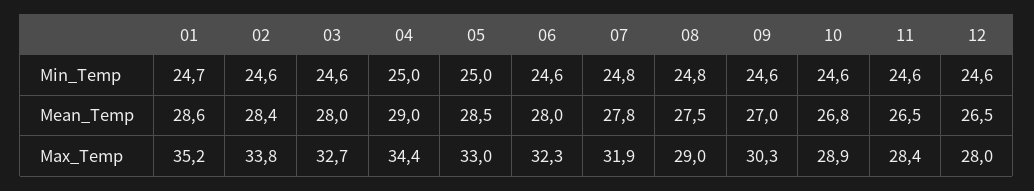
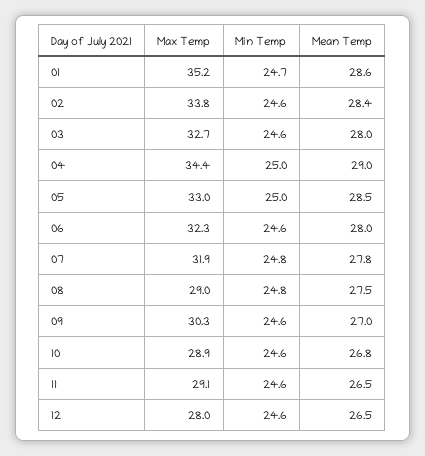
  {
    "01": {
      "Min_Temp": 24.7,
      "Mean_Temp": 28.6,
      "Max_Temp": 35.2
    },
    "02": {
      "Min_Temp": 24.6,
      "Mean_Temp": 28.4,
      "Max_Temp": 33.8
    },
    "03": {
      "Min_Temp": 24.6,
      "Mean_Temp": 28,
      "Max_Temp": 32.7
    },
    "04": {
      "Min_Temp": 25,
      "Mean_Temp": 29,
      "Max_Temp": 34.4
    },
    "05": {
      "Min_Temp": 25,
      "Mean_Temp": 28.5,
      "Max_Temp": 33
    },
    "06": {
      "Min_Temp": 24.6,
      "Mean_Temp": 28,
      "Max_Temp": 32.3
    },
    "07": {
      "Min_Temp": 24.8,
      "Mean_Temp": 27.8,
      "Max_Temp": 31.9
    },
    "08": {
      "Min_Temp": 24.8,
      "Mean_Temp": 27.5,
      "Max_Temp": 29
    },
    "09": {
      "Min_Temp": 24.6,
      "Mean_Temp": 27,
      "Max_Temp": 30.3
    },
    "10": {
      "Min_Temp": 24.6,
      "Mean_Temp": 26.8,
      "Max_Temp": 28.9
    },
    "11": {
      "Min_Temp": 24.6,
      "Mean_Temp": 26.5,
-     "Max_Temp": 28.4
+     "Max_Temp": 29.1
    },
    "12": {
      "Min_Temp": 24.6,
      "Mean_Temp": 26.5,
      "Max_Temp": 28
    }
  }

